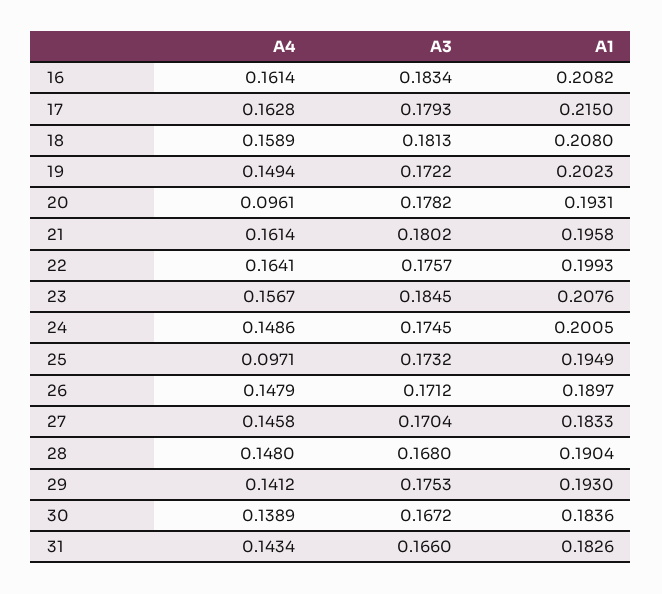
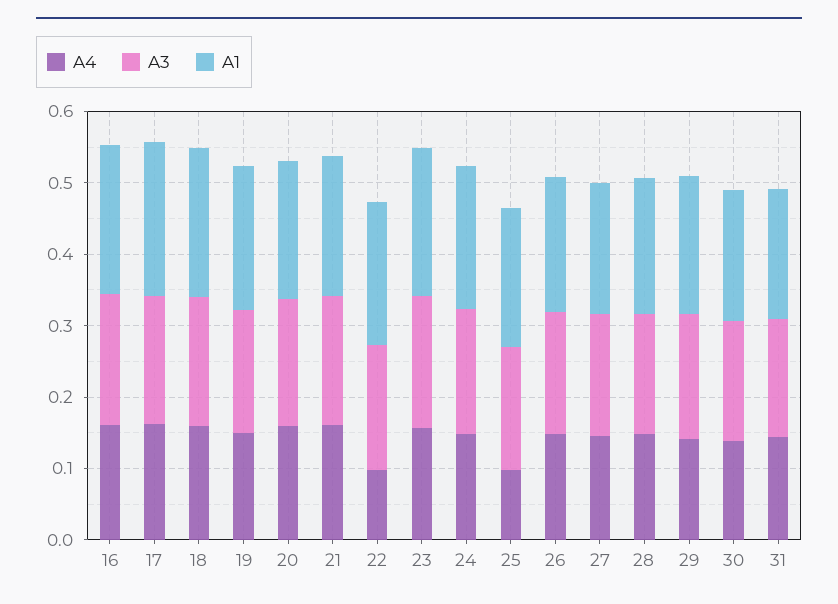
  {
    "A4": {
      "16": 0.1614,
      "17": 0.1628,
      "18": 0.1589,
      "19": 0.1494,
-     "20": 0.0961,
+     "20": 0.16,
      "21": 0.1614,
-     "22": 0.1641,
+     "22": 0.1,
      "23": 0.1567,
      "24": 0.1486,
      "25": 0.0971,
      "26": 0.1479,
      "27": 0.1458,
      "28": 0.148,
      "29": 0.1412,
      "30": 0.1389,
      "31": 0.1434
    },
    "A3": {
      "16": 0.1834,
      "17": 0.1793,
      "18": 0.1813,
      "19": 0.1722,
      "20": 0.1782,
      "21": 0.1802,
      "22": 0.1757,
      "23": 0.1845,
      "24": 0.1745,
      "25": 0.1732,
      "26": 0.1712,
      "27": 0.1704,
      "28": 0.168,
      "29": 0.1753,
      "30": 0.1672,
      "31": 0.166
    },
    "A1": {
      "16": 0.2082,
      "17": 0.215,
      "18": 0.208,
      "19": 0.2023,
      "20": 0.1931,
      "21": 0.1958,
      "22": 0.1993,
      "23": 0.2076,
      "24": 0.2005,
      "25": 0.1949,
      "26": 0.1897,
      "27": 0.1833,
      "28": 0.1904,
      "29": 0.193,
      "30": 0.1836,
      "31": 0.1826
    }
  }

